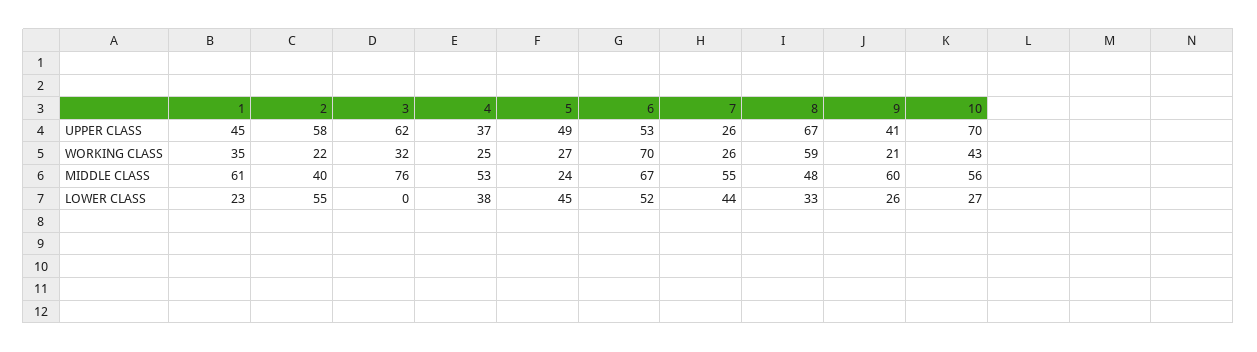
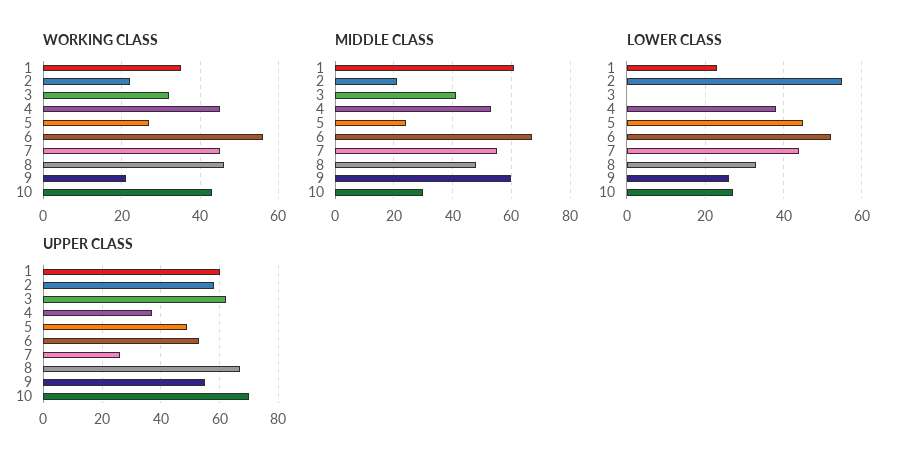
  {
    "UPPER CLASS": {
-     "1": 45,
+     "1": 60,
      "2": 58,
      "3": 62,
      "4": 37,
      "5": 49,
      "6": 53,
      "7": 26,
      "8": 67,
-     "9": 41,
+     "9": 55,
      "10": 70
    },
    "WORKING CLASS": {
      "1": 35,
      "2": 22,
      "3": 32,
-     "4": 25,
+     "4": 45,
      "5": 27,
-     "6": 70,
+     "6": 55,
-     "7": 26,
+     "7": 45,
-     "8": 59,
+     "8": 45,
      "9": 21,
      "10": 43
    },
    "MIDDLE CLASS": {
      "1": 61,
-     "2": 40,
+     "2": 20,
-     "3": 76,
+     "3": 40,
      "4": 53,
      "5": 24,
      "6": 67,
      "7": 55,
      "8": 48,
      "9": 60,
-     "10": 56
+     "10": 30
    },
    "LOWER CLASS": {
      "1": 23,
      "2": 55,
      "3": 0,
      "4": 38,
      "5": 45,
      "6": 52,
      "7": 44,
      "8": 33,
      "9": 26,
      "10": 27
    }
  }

